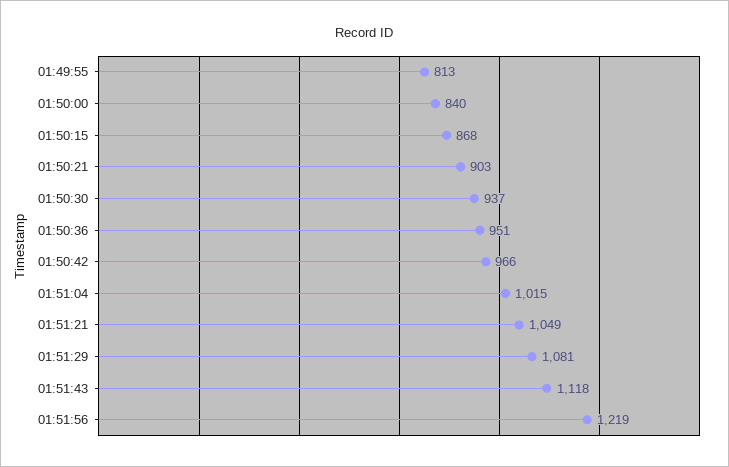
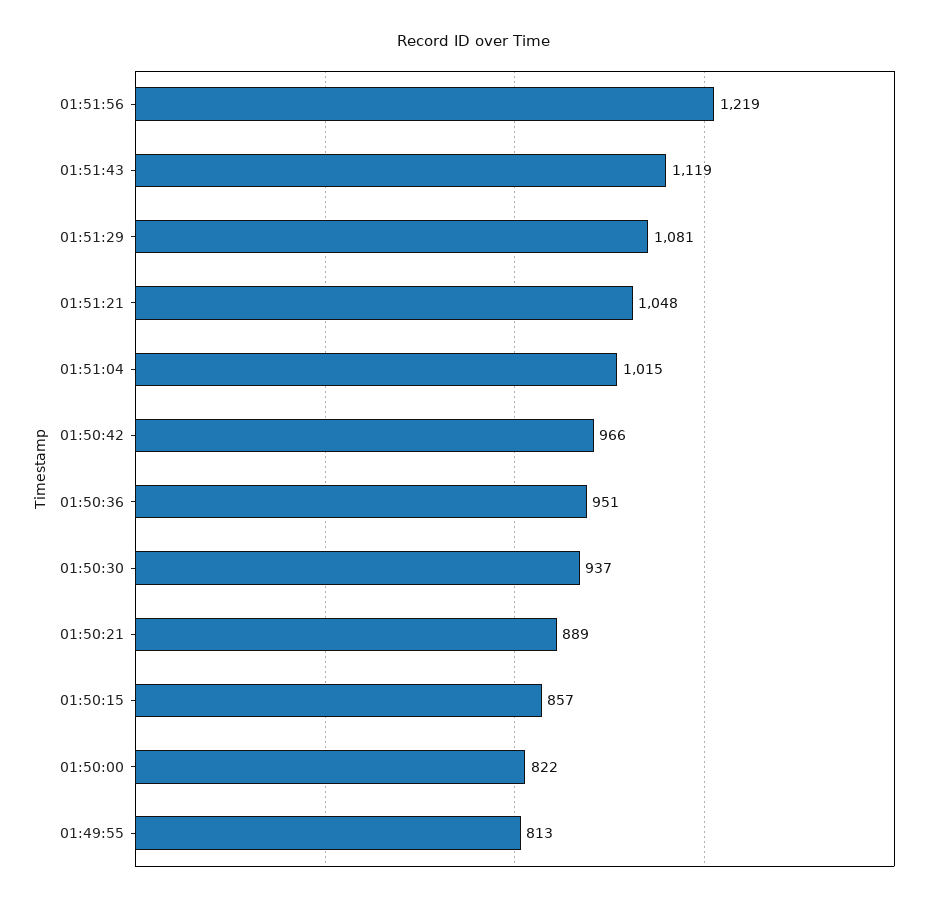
  {
    "01:49:55": 813,
-   "01:50:00": 840,
+   "01:50:00": 822,
-   "01:50:15": 868,
+   "01:50:15": 857,
-   "01:50:21": 903,
+   "01:50:21": 889,
    "01:50:30": 937,
    "01:50:36": 951,
    "01:50:42": 966,
    "01:51:04": 1015,
-   "01:51:21": 1049,
+   "01:51:21": 1048,
    "01:51:29": 1081,
-   "01:51:43": 1118,
+   "01:51:43": 1119,
    "01:51:56": 1219
  }

